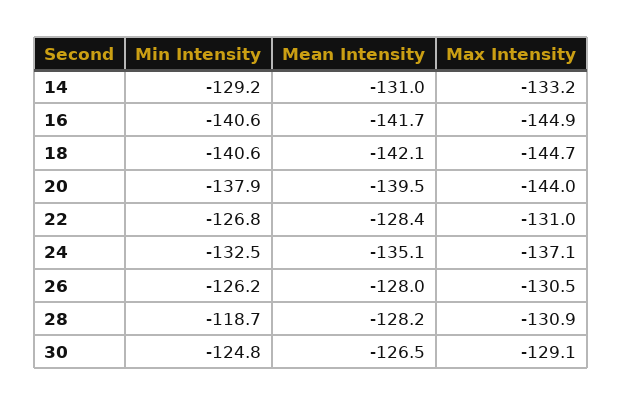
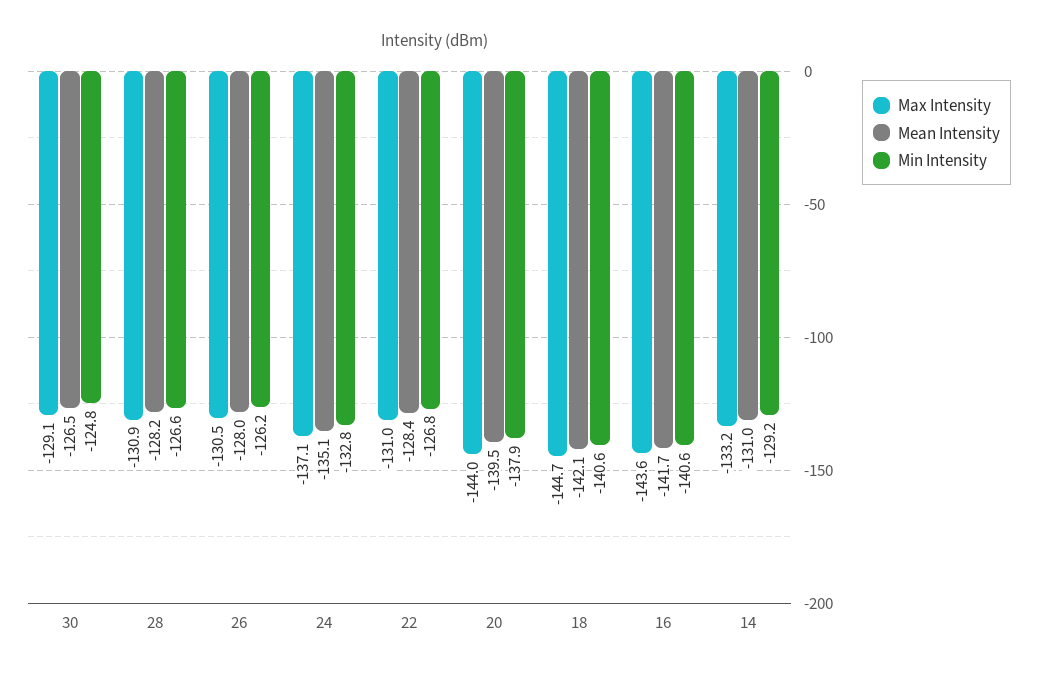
  {
    "Min Intensity": {
      "14": -129.2,
      "16": -140.6,
      "18": -140.6,
      "20": -137.9,
      "22": -126.8,
-     "24": -132.5,
+     "24": -132.8,
      "26": -126.2,
-     "28": -118.7,
+     "28": -126.6,
      "30": -124.8
    },
    "Mean Intensity": {
      "14": -131,
      "16": -141.7,
      "18": -142.1,
      "20": -139.5,
      "22": -128.4,
      "24": -135.1,
      "26": -128,
      "28": -128.2,
      "30": -126.5
    },
    "Max Intensity": {
      "14": -133.2,
-     "16": -144.9,
+     "16": -143.6,
      "18": -144.7,
      "20": -144,
      "22": -131,
      "24": -137.1,
      "26": -130.5,
      "28": -130.9,
      "30": -129.1
    }
  }

